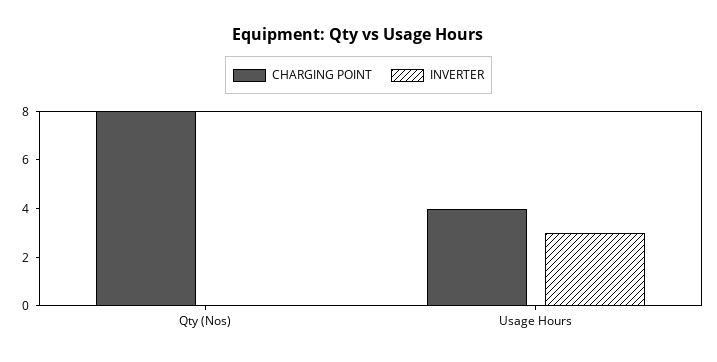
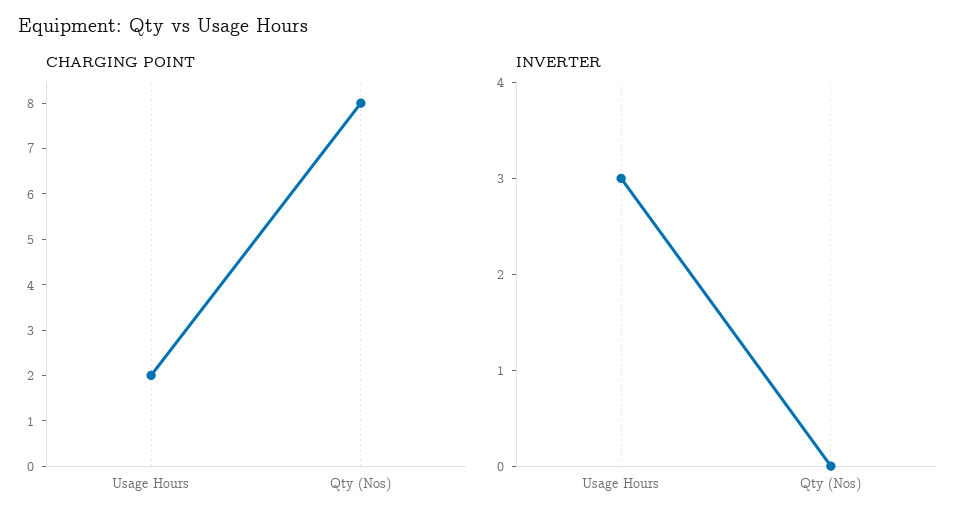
  {
    "CHARGING POINT": {
      "Qty (Nos)": 8,
-     "Usage Hours": 4
+     "Usage Hours": 2
    },
    "INVERTER": {
      "Qty (Nos)": 0,
      "Usage Hours": 3
    }
  }

